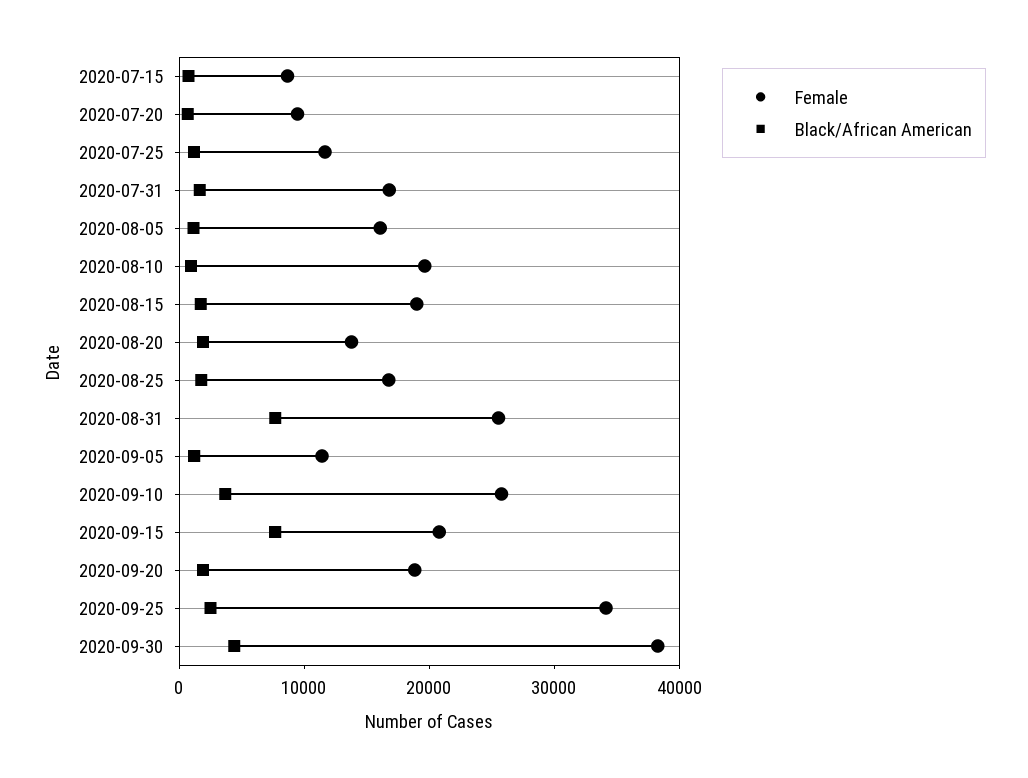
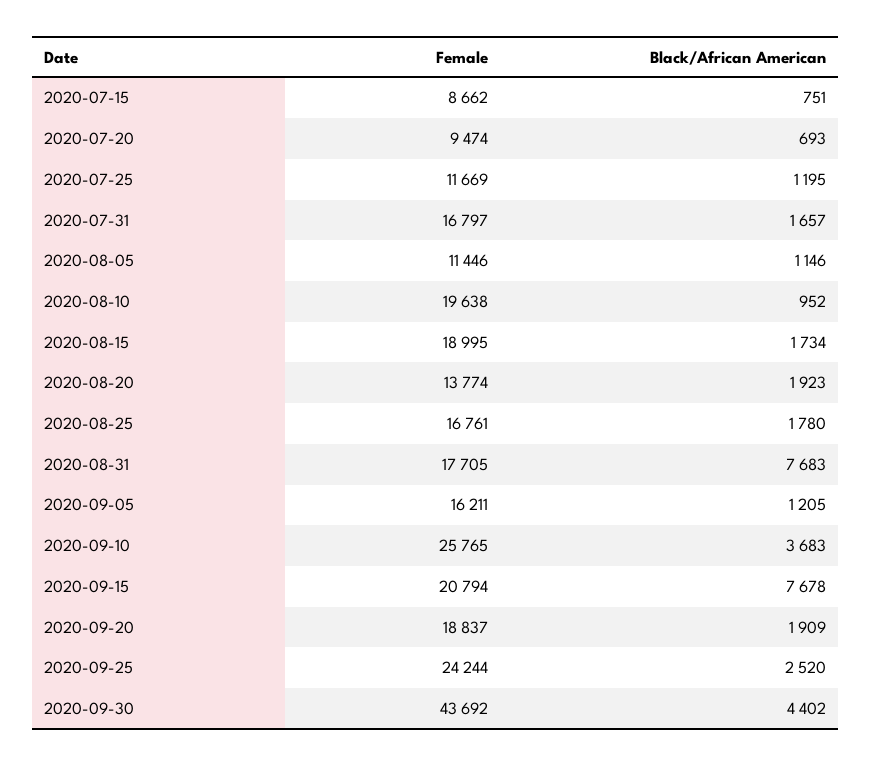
  {
    "Female": {
      "2020-07-15": 8662,
      "2020-07-20": 9474,
      "2020-07-25": 11669,
      "2020-07-31": 16797,
-     "2020-08-05": 16000,
+     "2020-08-05": 11446,
      "2020-08-10": 19638,
      "2020-08-15": 18995,
      "2020-08-20": 13774,
      "2020-08-25": 16761,
-     "2020-08-31": 26000,
+     "2020-08-31": 17705,
-     "2020-09-05": 12000,
+     "2020-09-05": 16211,
      "2020-09-10": 25765,
      "2020-09-15": 20794,
      "2020-09-20": 18837,
-     "2020-09-25": 34000,
+     "2020-09-25": 24244,
-     "2020-09-30": 38000
+     "2020-09-30": 43692
    },
    "Black/African American": {
      "2020-07-15": 751,
      "2020-07-20": 693,
      "2020-07-25": 1195,
      "2020-07-31": 1657,
      "2020-08-05": 1146,
      "2020-08-10": 952,
      "2020-08-15": 1734,
      "2020-08-20": 1923,
      "2020-08-25": 1780,
      "2020-08-31": 7683,
      "2020-09-05": 1205,
      "2020-09-10": 3683,
      "2020-09-15": 7678,
      "2020-09-20": 1909,
      "2020-09-25": 2520,
      "2020-09-30": 4402
    }
  }

